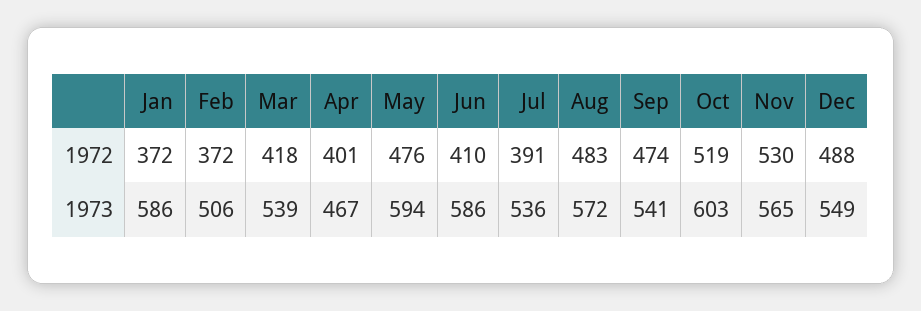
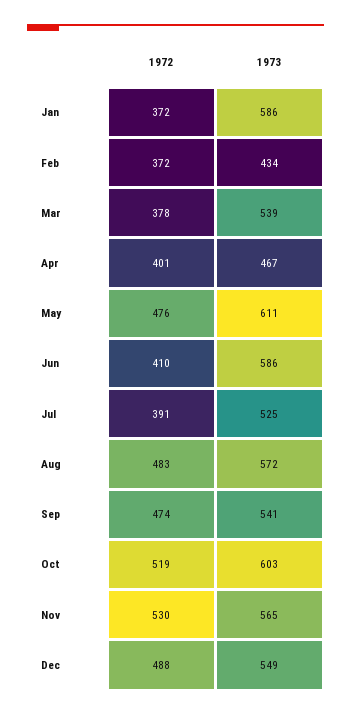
  {
    "Jan": {
      "1972": 372,
      "1973": 586
    },
    "Feb": {
      "1972": 372,
-     "1973": 506
+     "1973": 434
    },
    "Mar": {
-     "1972": 418,
+     "1972": 378,
      "1973": 539
    },
    "Apr": {
      "1972": 401,
      "1973": 467
    },
    "May": {
      "1972": 476,
-     "1973": 594
+     "1973": 611
    },
    "Jun": {
      "1972": 410,
      "1973": 586
    },
    "Jul": {
      "1972": 391,
-     "1973": 536
+     "1973": 525
    },
    "Aug": {
      "1972": 483,
      "1973": 572
    },
    "Sep": {
      "1972": 474,
      "1973": 541
    },
    "Oct": {
      "1972": 519,
      "1973": 603
    },
    "Nov": {
      "1972": 530,
      "1973": 565
    },
    "Dec": {
      "1972": 488,
      "1973": 549
    }
  }

